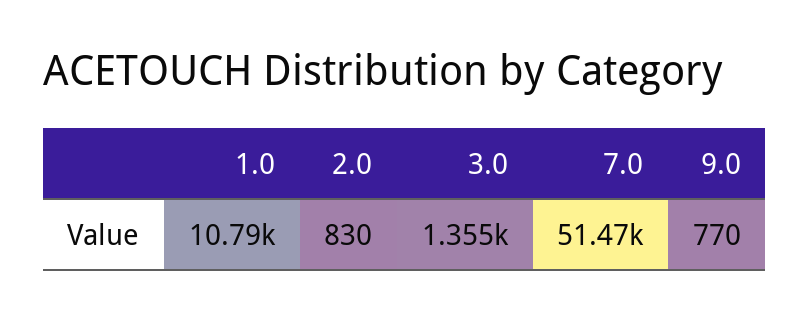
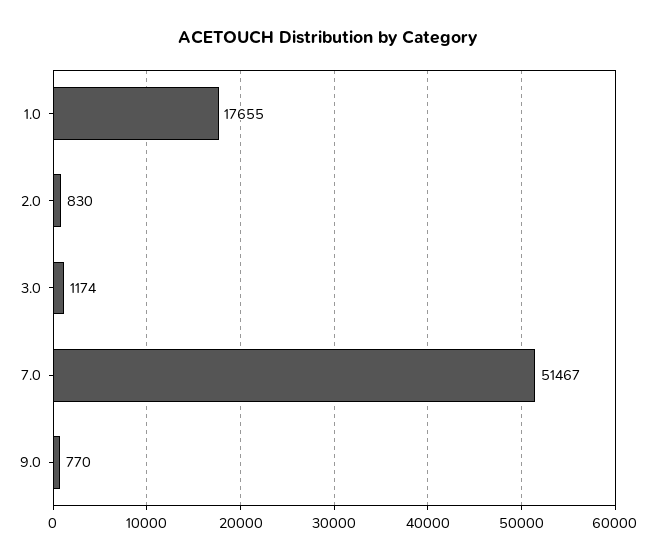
  {
-   "1.0": 10790,
+   "1.0": 17655,
    "2.0": 830,
-   "3.0": 1355,
+   "3.0": 1174,
    "7.0": 51467,
    "9.0": 770
  }

